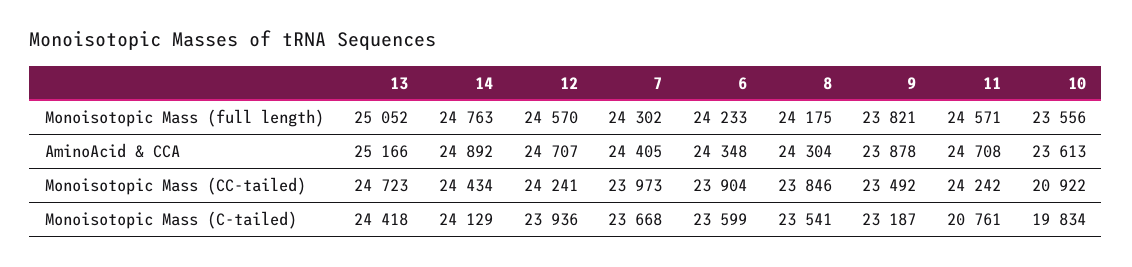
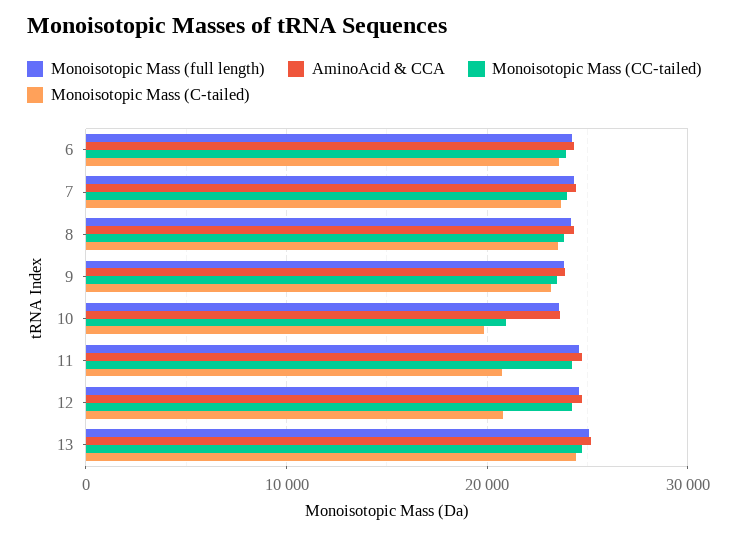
  {
    "Monoisotopic Mass (full length)": {
      "13": 25052,
-     "14": 24763,
      "12": 24570,
      "7": 24302,
      "6": 24233,
      "8": 24175,
      "9": 23821,
      "11": 24571,
      "10": 23556
    },
    "AminoAcid & CCA": {
      "13": 25166,
-     "14": 24892,
      "12": 24707,
      "7": 24405,
      "6": 24348,
      "8": 24304,
      "9": 23878,
      "11": 24708,
      "10": 23613
    },
    "Monoisotopic Mass (CC-tailed)": {
      "13": 24723,
-     "14": 24434,
      "12": 24241,
      "7": 23973,
      "6": 23904,
      "8": 23846,
      "9": 23492,
      "11": 24242,
      "10": 20922
    },
    "Monoisotopic Mass (C-tailed)": {
      "13": 24418,
-     "14": 24129,
-     "12": 23936,
+     "12": 21000,
      "7": 23668,
      "6": 23599,
      "8": 23541,
      "9": 23187,
      "11": 20761,
      "10": 19834
    }
  }

